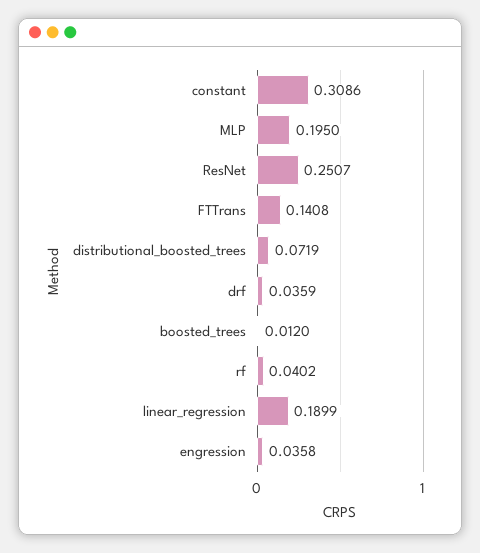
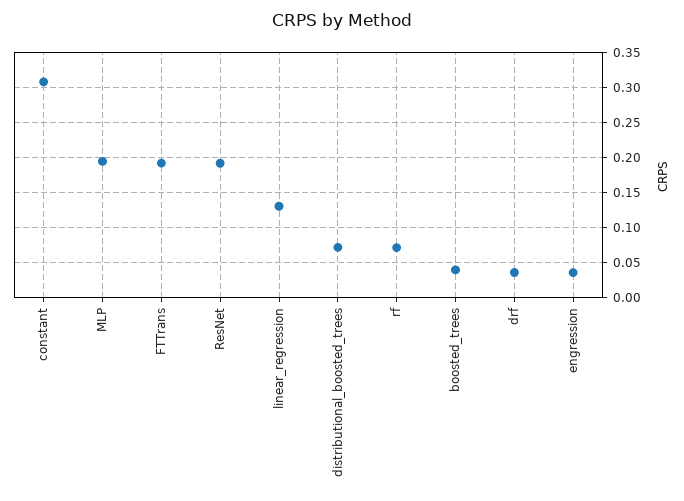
  {
    "constant": 0.3086,
    "MLP": 0.195,
-   "ResNet": 0.2507,
+   "ResNet": 0.19,
-   "FTTrans": 0.1408,
+   "FTTrans": 0.19,
    "distributional_boosted_trees": 0.0719,
    "drf": 0.0359,
-   "boosted_trees": 0.012,
+   "boosted_trees": 0.04,
-   "rf": 0.0402,
+   "rf": 0.07,
-   "linear_regression": 0.1899,
+   "linear_regression": 0.13,
    "engression": 0.0358
  }

